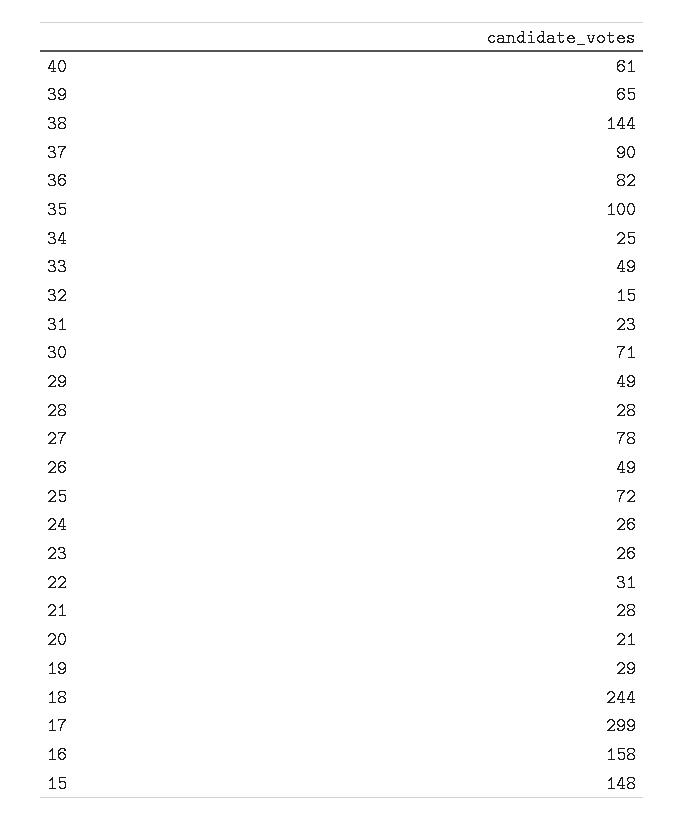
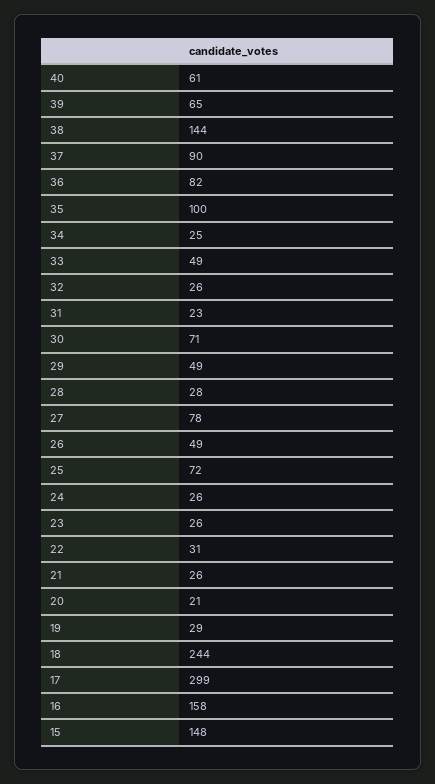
  {
    "40": 61,
    "39": 65,
    "38": 144,
    "37": 90,
    "36": 82,
    "35": 100,
    "34": 25,
    "33": 49,
-   "32": 15,
+   "32": 26,
    "31": 23,
    "30": 71,
    "29": 49,
    "28": 28,
    "27": 78,
    "26": 49,
    "25": 72,
    "24": 26,
    "23": 26,
    "22": 31,
-   "21": 28,
+   "21": 26,
    "20": 21,
    "19": 29,
    "18": 244,
    "17": 299,
    "16": 158,
    "15": 148
  }

